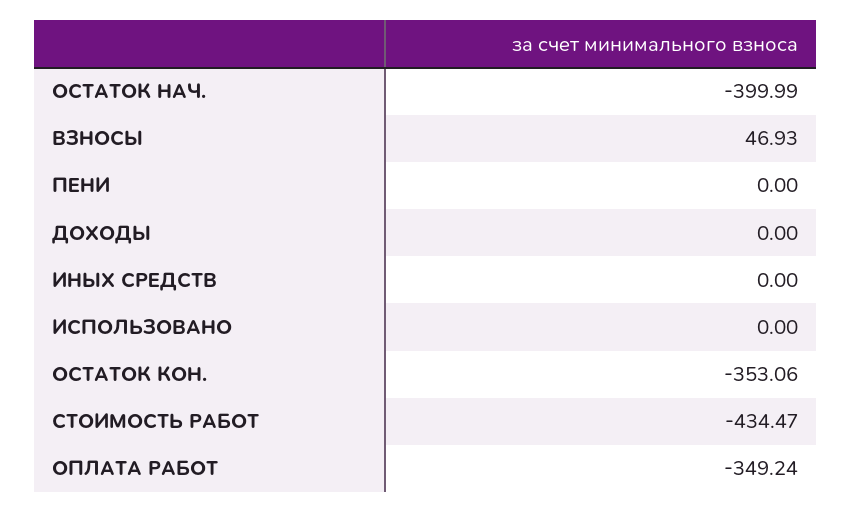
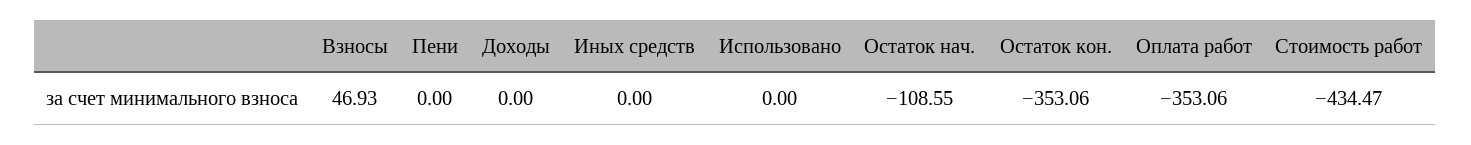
  {
-   "ОСТАТОК НАЧ.": -399.99,
+   "ОСТАТОК НАЧ.": -108.55,
    "ВЗНОСЫ": 46.93,
    "ПЕНИ": 0,
    "ДОХОДЫ": 0,
    "ИНЫХ СРЕДСТВ": 0,
    "ИСПОЛЬЗОВАНО": 0,
    "ОСТАТОК КОН.": -353.06,
    "СТОИМОСТЬ РАБОТ": -434.47,
-   "ОПЛАТА РАБОТ": -349.24
+   "ОПЛАТА РАБОТ": -353.06
  }

